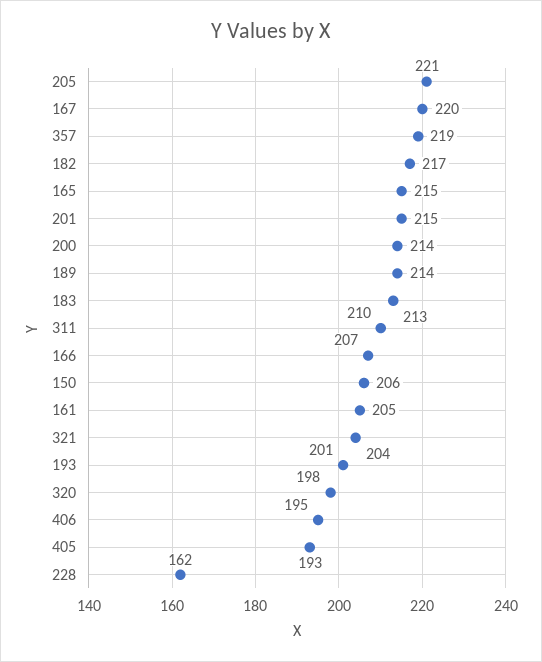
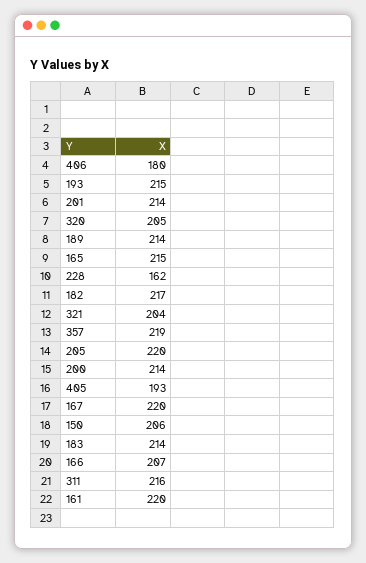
  {
-   "205": 221,
+   "205": 220,
    "167": 220,
    "357": 219,
    "182": 217,
    "165": 215,
-   "201": 215,
+   "201": 214,
    "200": 214,
    "189": 214,
-   "183": 213,
+   "183": 214,
-   "311": 210,
+   "311": 216,
    "166": 207,
    "150": 206,
-   "161": 205,
+   "161": 220,
    "321": 204,
-   "193": 201,
+   "193": 215,
-   "320": 198,
+   "320": 205,
-   "406": 195,
+   "406": 180,
    "405": 193,
    "228": 162
  }

